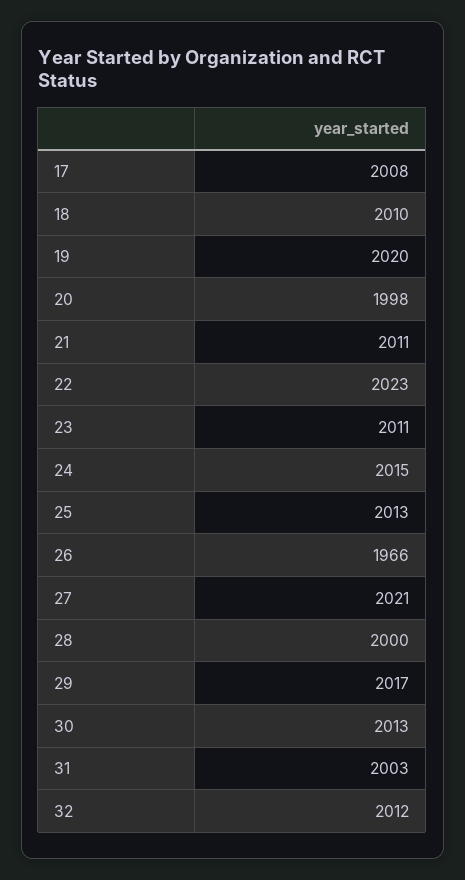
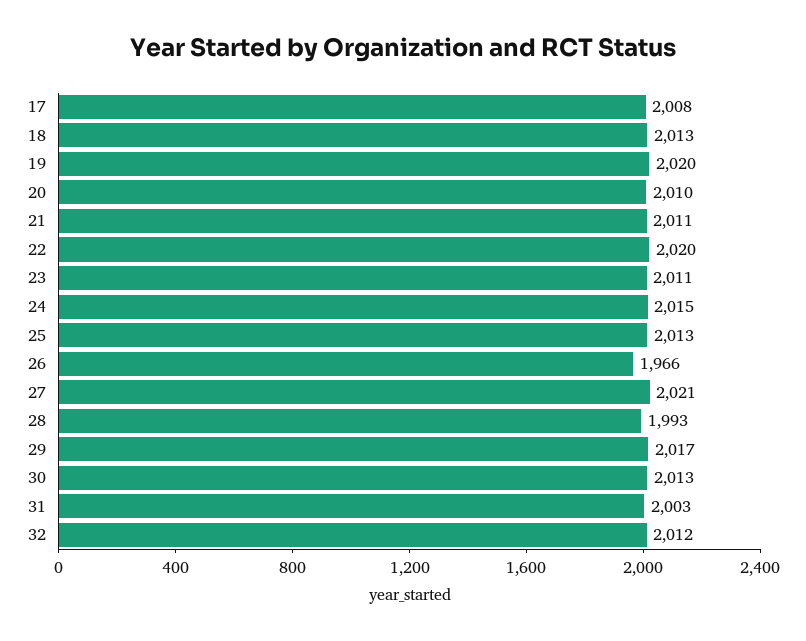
  {
    "17": 2008,
-   "18": 2010,
+   "18": 2013,
    "19": 2020,
-   "20": 1998,
+   "20": 2010,
    "21": 2011,
-   "22": 2023,
+   "22": 2020,
    "23": 2011,
    "24": 2015,
    "25": 2013,
    "26": 1966,
    "27": 2021,
-   "28": 2000,
+   "28": 1993,
    "29": 2017,
    "30": 2013,
    "31": 2003,
    "32": 2012
  }

